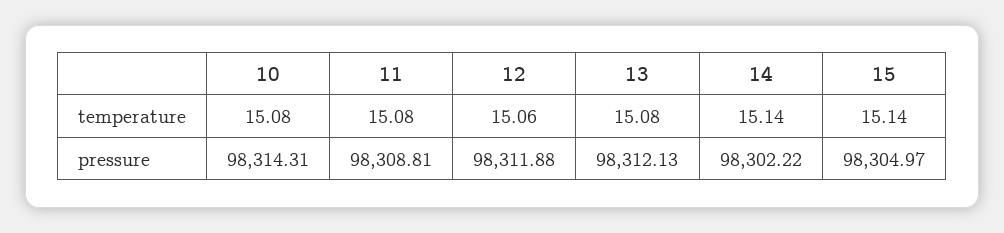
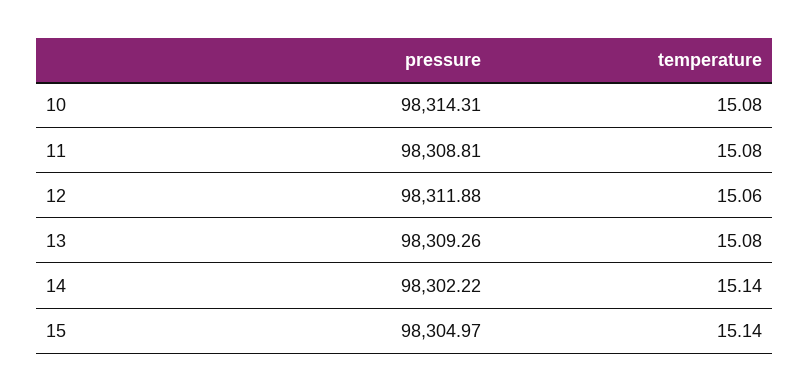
  {
    "10": {
      "temperature": 15.08,
      "pressure": 98314.31
    },
    "11": {
      "temperature": 15.08,
      "pressure": 98308.81
    },
    "12": {
      "temperature": 15.06,
      "pressure": 98311.88
    },
    "13": {
      "temperature": 15.08,
-     "pressure": 98312.13
+     "pressure": 98309.26
    },
    "14": {
      "temperature": 15.14,
      "pressure": 98302.22
    },
    "15": {
      "temperature": 15.14,
      "pressure": 98304.97
    }
  }

